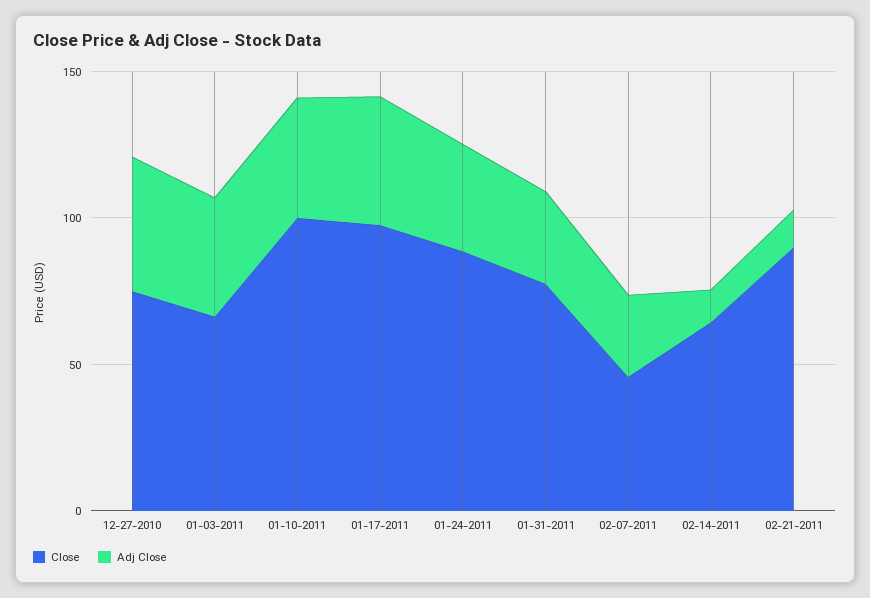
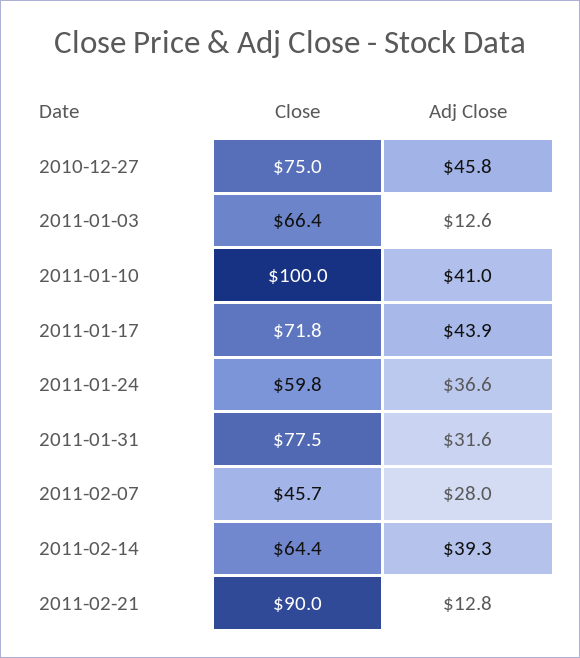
  {
    "Close": {
      "12-27-2010": 75,
      "01-03-2011": 66.4,
      "01-10-2011": 100,
-     "01-17-2011": 100,
+     "01-17-2011": 71.8,
-     "01-24-2011": 90,
+     "01-24-2011": 59.8,
      "01-31-2011": 77.5,
      "02-07-2011": 45.7,
      "02-14-2011": 64.4,
      "02-21-2011": 90
    },
    "Adj Close": {
      "12-27-2010": 45.8,
-     "01-03-2011": 40,
+     "01-03-2011": 12.6,
      "01-10-2011": 41,
      "01-17-2011": 43.9,
      "01-24-2011": 36.6,
      "01-31-2011": 31.6,
      "02-07-2011": 28,
-     "02-14-2011": 10,
+     "02-14-2011": 39.3,
      "02-21-2011": 12.8
    }
  }

